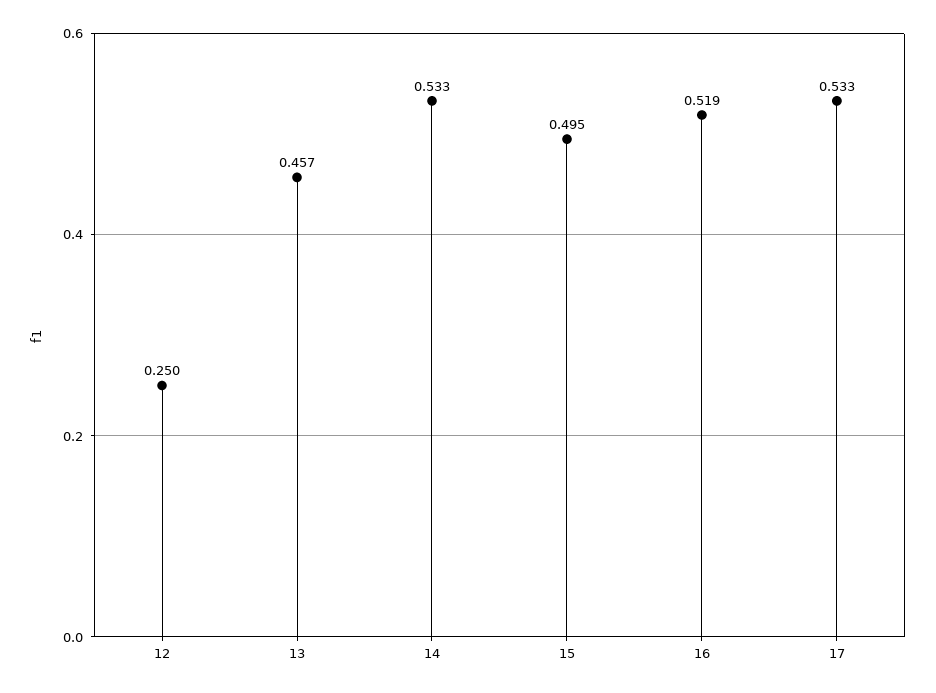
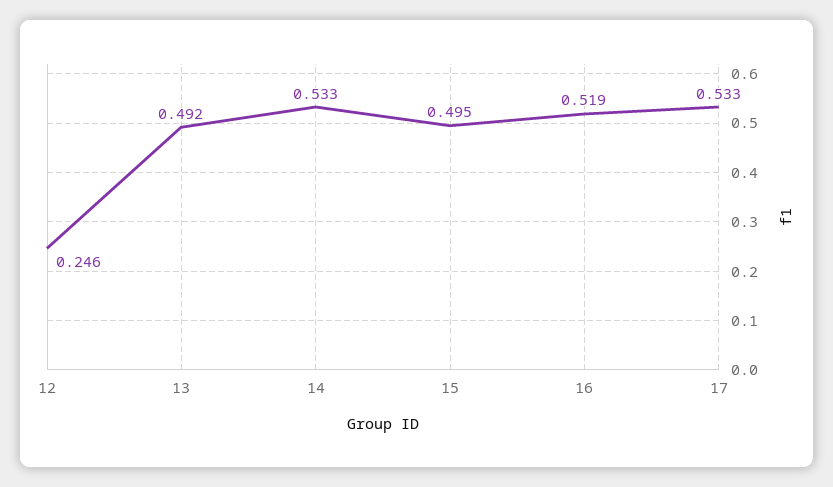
  {
-   "12": 0.25,
+   "12": 0.246,
-   "13": 0.457,
+   "13": 0.492,
    "14": 0.533,
    "15": 0.495,
    "16": 0.519,
    "17": 0.533
  }

